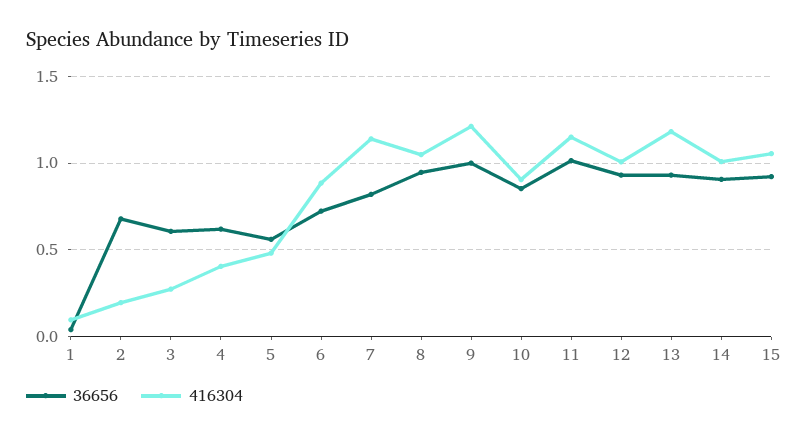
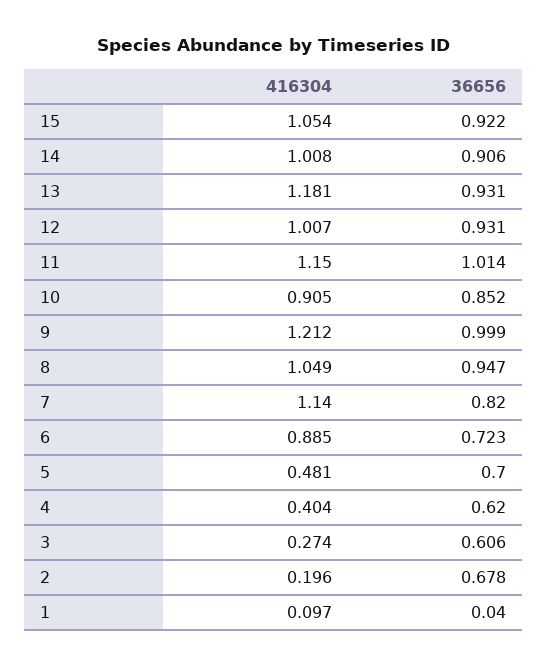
  {
    "36656": {
      "1": 0.04,
      "2": 0.678,
      "3": 0.606,
      "4": 0.62,
-     "5": 0.55,
+     "5": 0.7,
      "6": 0.723,
      "7": 0.82,
      "8": 0.947,
      "9": 0.999,
      "10": 0.852,
      "11": 1.014,
      "12": 0.931,
      "13": 0.931,
      "14": 0.906,
      "15": 0.922
    },
    "416304": {
      "1": 0.097,
      "2": 0.196,
      "3": 0.274,
      "4": 0.404,
      "5": 0.481,
      "6": 0.885,
      "7": 1.14,
      "8": 1.049,
      "9": 1.212,
      "10": 0.905,
      "11": 1.15,
      "12": 1.007,
      "13": 1.181,
      "14": 1.008,
      "15": 1.054
    }
  }

